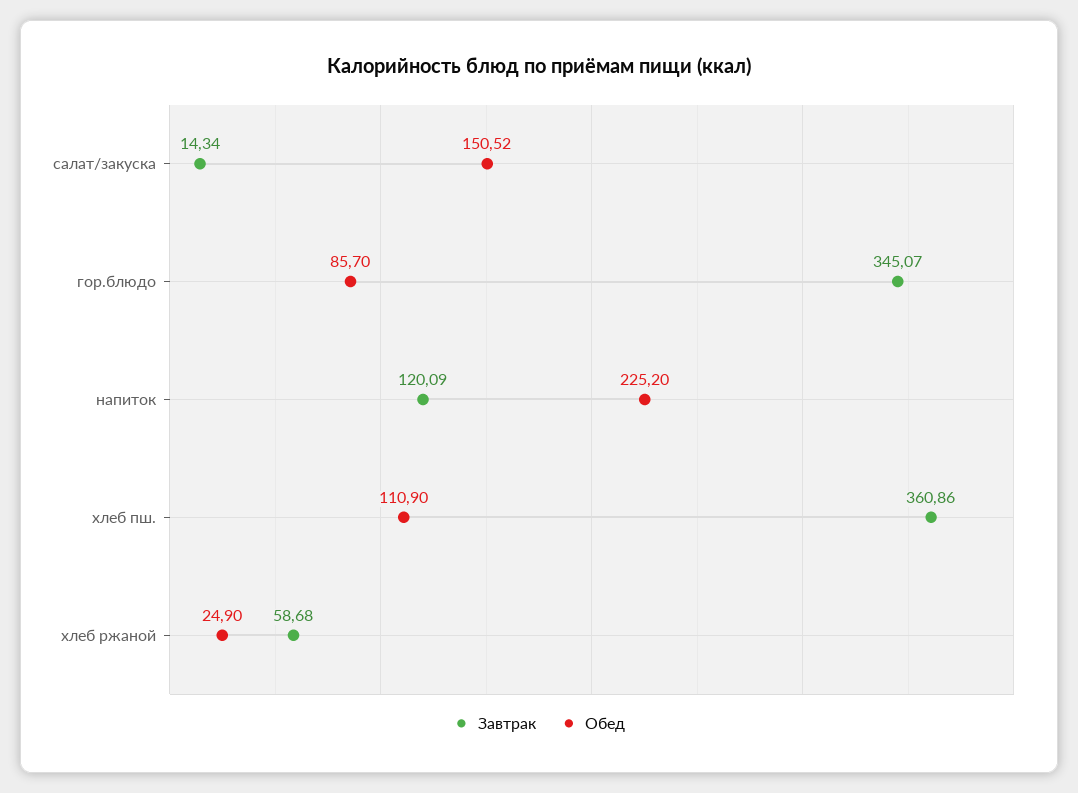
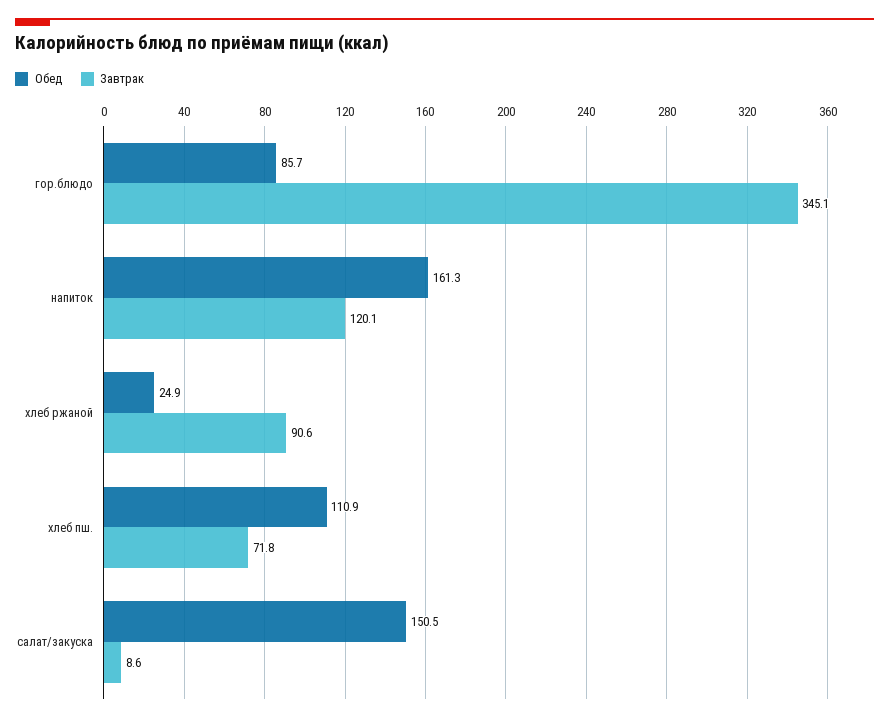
  {
    "Завтрак": {
-     "салат/закуска": 14.34,
+     "салат/закуска": 8.6,
      "гор.блюдо": 345.07,
      "напиток": 120.09,
-     "хлеб пш.": 360.86,
+     "хлеб пш.": 71.8,
-     "хлеб ржаной": 58.68
+     "хлеб ржаной": 90.6
    },
    "Обед": {
      "салат/закуска": 150.52,
      "гор.блюдо": 85.7,
-     "напиток": 225.2,
+     "напиток": 161.3,
      "хлеб пш.": 110.9,
      "хлеб ржаной": 24.9
    }
  }

